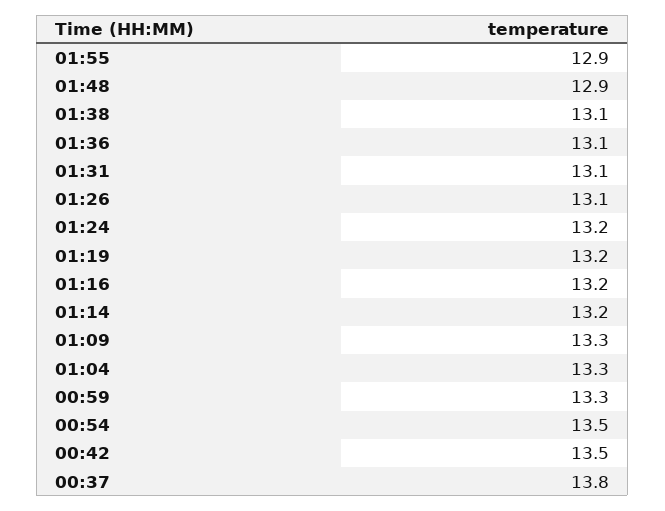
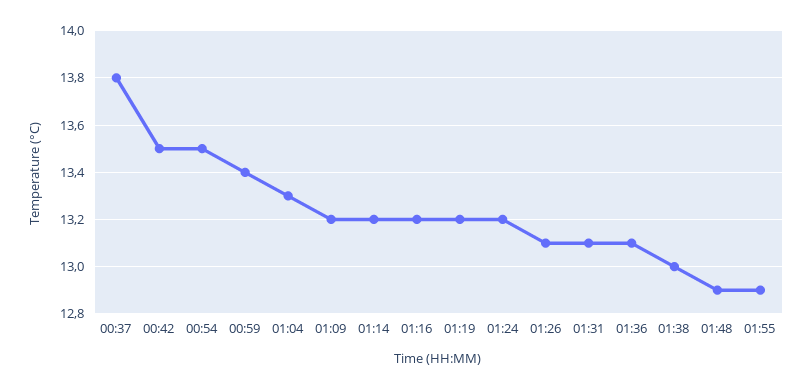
  {
    "01:55": 12.9,
    "01:48": 12.9,
-   "01:38": 13.1,
+   "01:38": 13,
    "01:36": 13.1,
    "01:31": 13.1,
    "01:26": 13.1,
    "01:24": 13.2,
    "01:19": 13.2,
    "01:16": 13.2,
    "01:14": 13.2,
-   "01:09": 13.3,
+   "01:09": 13.2,
    "01:04": 13.3,
-   "00:59": 13.3,
+   "00:59": 13.4,
    "00:54": 13.5,
    "00:42": 13.5,
    "00:37": 13.8
  }

